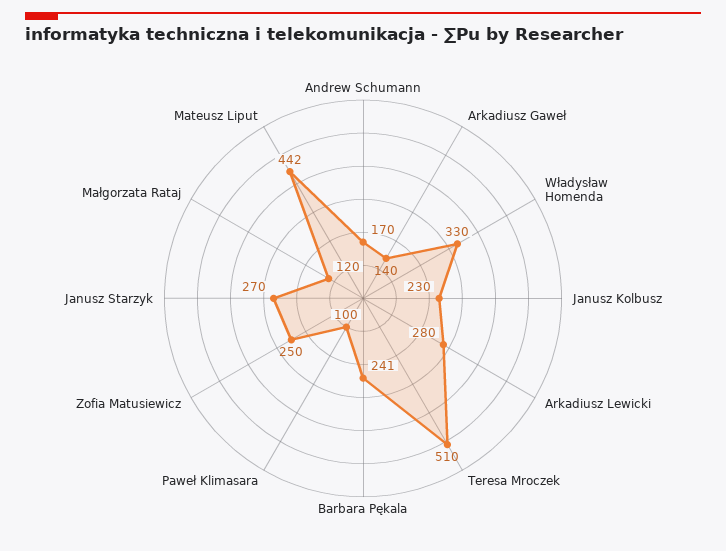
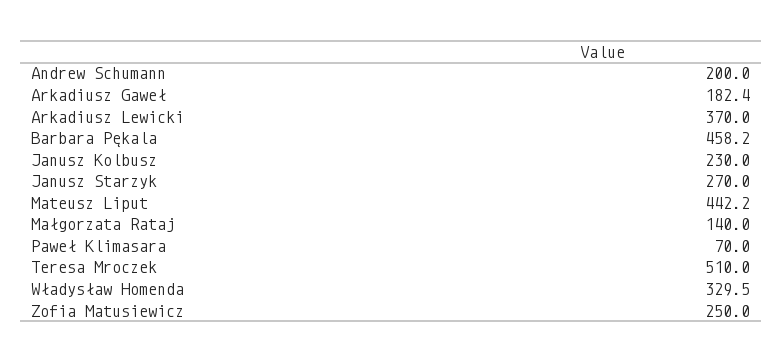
  {
-   "Andrew Schumann": 170,
+   "Andrew Schumann": 200,
-   "Arkadiusz Gaweł": 140,
+   "Arkadiusz Gaweł": 182.4,
    "Władysław Homenda": 329.5,
    "Janusz Kolbusz": 230,
-   "Arkadiusz Lewicki": 280,
+   "Arkadiusz Lewicki": 370,
    "Teresa Mroczek": 510,
-   "Barbara Pękala": 241,
+   "Barbara Pękala": 458.2,
-   "Paweł Klimasara": 100,
+   "Paweł Klimasara": 70,
    "Zofia Matusiewicz": 250,
    "Janusz Starzyk": 270,
-   "Małgorzata Rataj": 120,
+   "Małgorzata Rataj": 140,
    "Mateusz Liput": 442.2
  }

